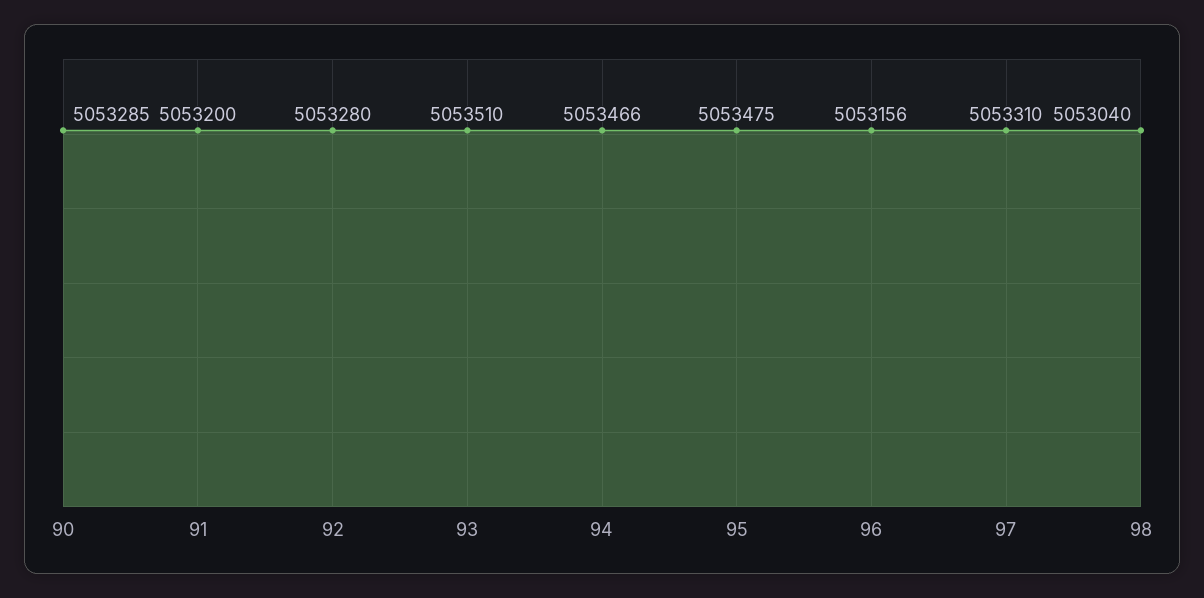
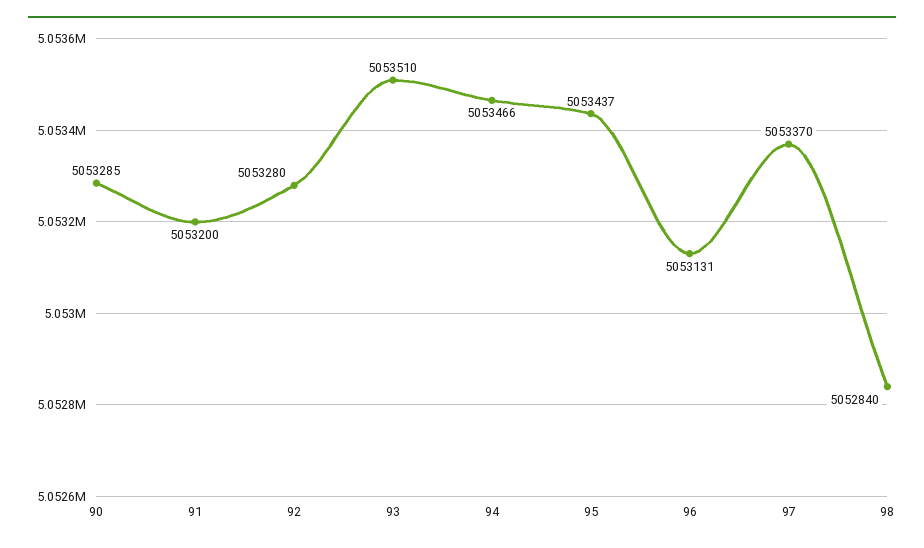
  {
    "90": 5053285,
    "91": 5053200,
    "92": 5053280,
    "93": 5053510,
    "94": 5053466,
-   "95": 5053475,
+   "95": 5053437,
-   "96": 5053156,
+   "96": 5053131,
-   "97": 5053310,
+   "97": 5053370,
-   "98": 5053040
+   "98": 5052840
  }

